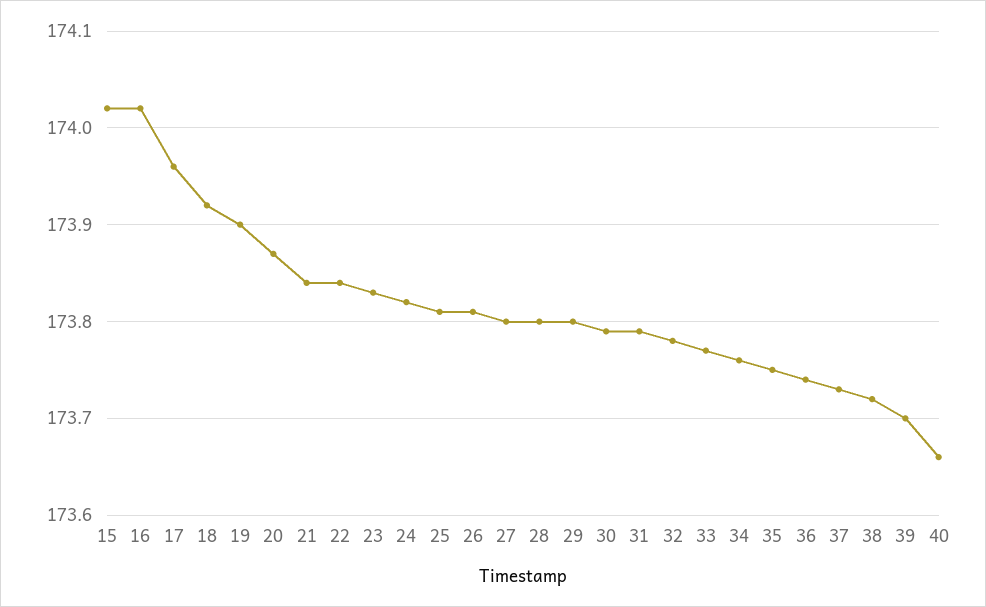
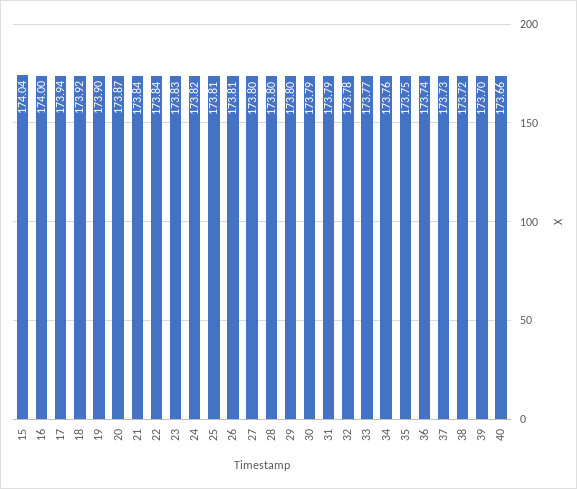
  {
-   "15": 174.02,
+   "15": 174.04,
-   "16": 174.02,
+   "16": 174,
-   "17": 173.96,
+   "17": 173.94,
    "18": 173.92,
    "19": 173.9,
    "20": 173.87,
    "21": 173.84,
    "22": 173.84,
    "23": 173.83,
    "24": 173.82,
    "25": 173.81,
    "26": 173.81,
    "27": 173.8,
    "28": 173.8,
    "29": 173.8,
    "30": 173.79,
    "31": 173.79,
    "32": 173.78,
    "33": 173.77,
    "34": 173.76,
    "35": 173.75,
    "36": 173.74,
    "37": 173.73,
    "38": 173.72,
    "39": 173.7,
    "40": 173.66
  }

